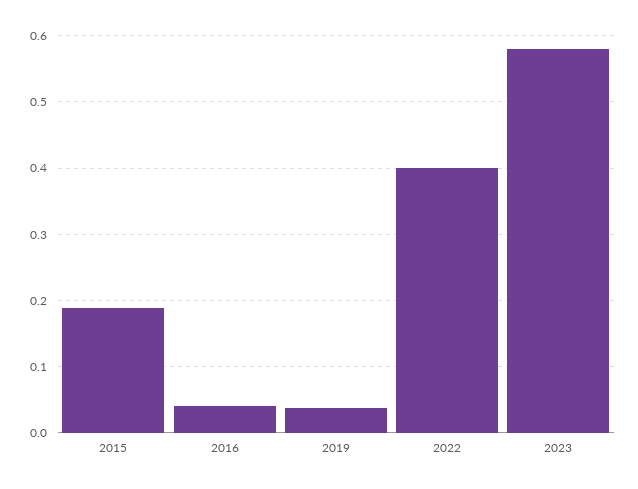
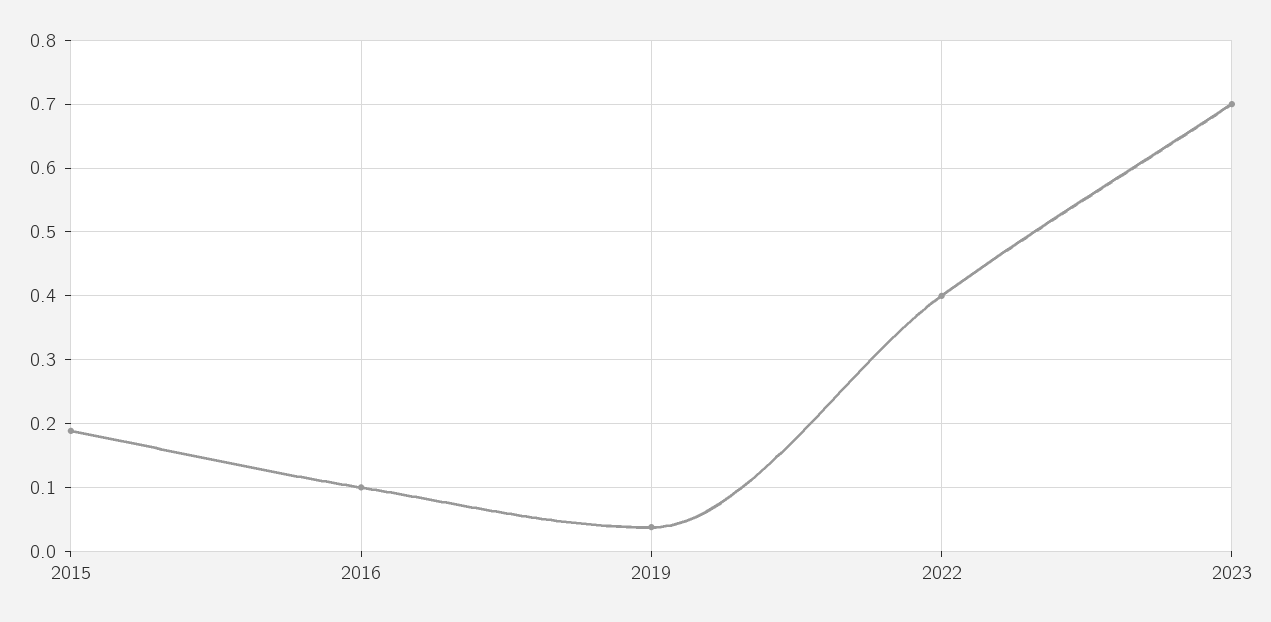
  {
    "2015": 0.19,
-   "2016": 0.04,
+   "2016": 0.1,
    "2019": 0.04,
    "2022": 0.4,
-   "2023": 0.58
+   "2023": 0.7
  }

